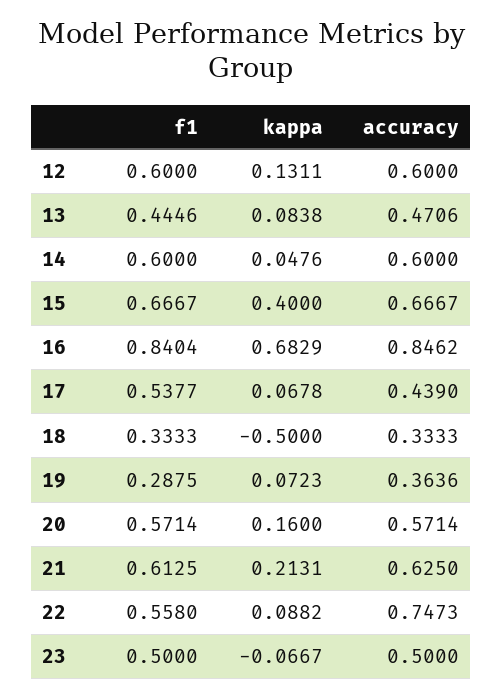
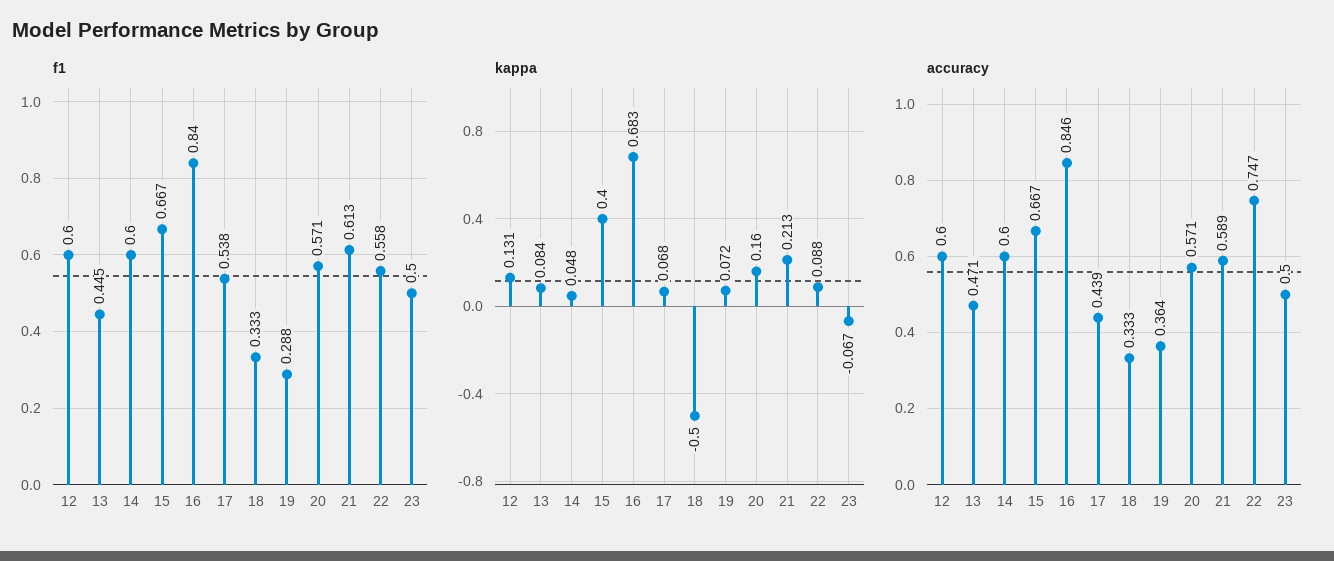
  {
    "f1": {
      "12": 0.6,
      "13": 0.4446,
      "14": 0.6,
      "15": 0.6667,
      "16": 0.8404,
      "17": 0.5377,
      "18": 0.3333,
      "19": 0.2875,
      "20": 0.5714,
      "21": 0.6125,
      "22": 0.558,
      "23": 0.5
    },
    "kappa": {
      "12": 0.1311,
      "13": 0.0838,
      "14": 0.0476,
      "15": 0.4,
      "16": 0.6829,
      "17": 0.0678,
      "18": -0.5,
      "19": 0.0723,
      "20": 0.16,
      "21": 0.2131,
      "22": 0.0882,
      "23": -0.0667
    },
    "accuracy": {
      "12": 0.6,
      "13": 0.4706,
      "14": 0.6,
      "15": 0.6667,
      "16": 0.8462,
      "17": 0.439,
      "18": 0.3333,
      "19": 0.3636,
      "20": 0.5714,
-     "21": 0.625,
+     "21": 0.589,
      "22": 0.7473,
      "23": 0.5
    }
  }

